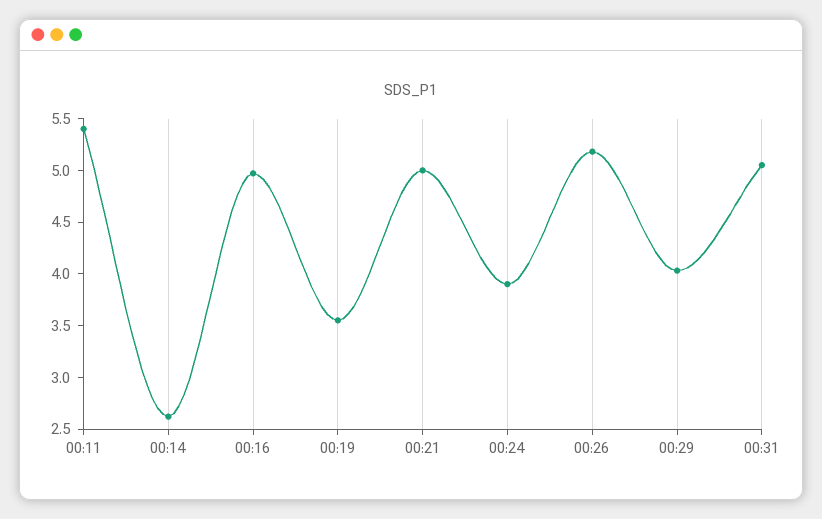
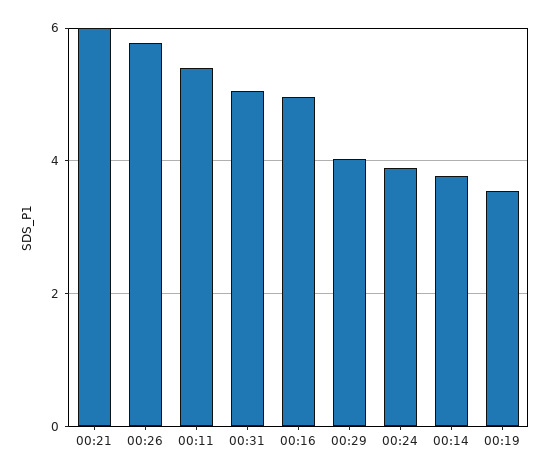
  {
    "00:11": 5.4,
-   "00:14": 2.6,
+   "00:14": 3.8,
    "00:16": 5,
    "00:19": 3.6,
-   "00:21": 5,
+   "00:21": 6,
    "00:24": 3.9,
-   "00:26": 5.2,
+   "00:26": 5.8,
    "00:29": 4,
    "00:31": 5.1
  }

